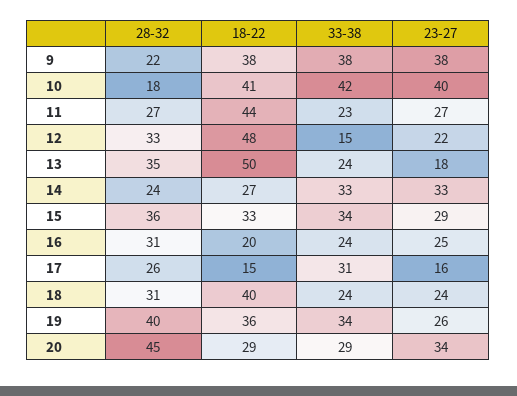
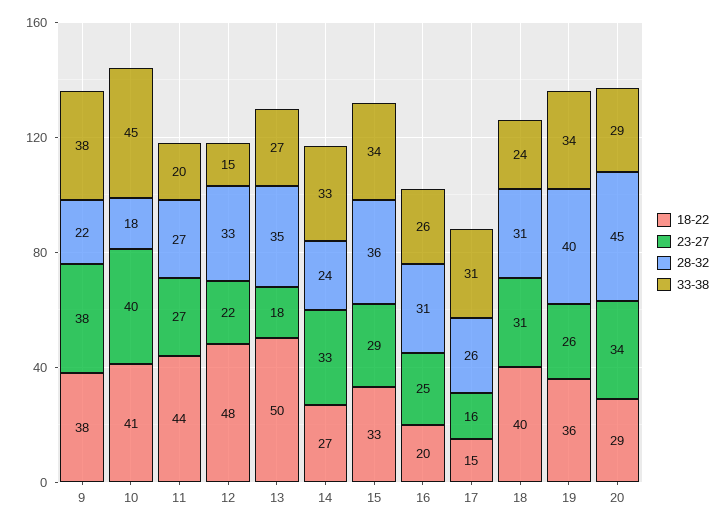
  {
    "28-32": {
      "9": 22,
      "10": 18,
      "11": 27,
      "12": 33,
      "13": 35,
      "14": 24,
      "15": 36,
      "16": 31,
      "17": 26,
      "18": 31,
      "19": 40,
      "20": 45
    },
    "18-22": {
      "9": 38,
      "10": 41,
      "11": 44,
      "12": 48,
      "13": 50,
      "14": 27,
      "15": 33,
      "16": 20,
      "17": 15,
      "18": 40,
      "19": 36,
      "20": 29
    },
    "33-38": {
      "9": 38,
-     "10": 42,
+     "10": 45,
-     "11": 23,
+     "11": 20,
      "12": 15,
-     "13": 24,
+     "13": 27,
      "14": 33,
      "15": 34,
-     "16": 24,
+     "16": 26,
      "17": 31,
      "18": 24,
      "19": 34,
      "20": 29
    },
    "23-27": {
      "9": 38,
      "10": 40,
      "11": 27,
      "12": 22,
      "13": 18,
      "14": 33,
      "15": 29,
      "16": 25,
      "17": 16,
-     "18": 24,
+     "18": 31,
      "19": 26,
      "20": 34
    }
  }

